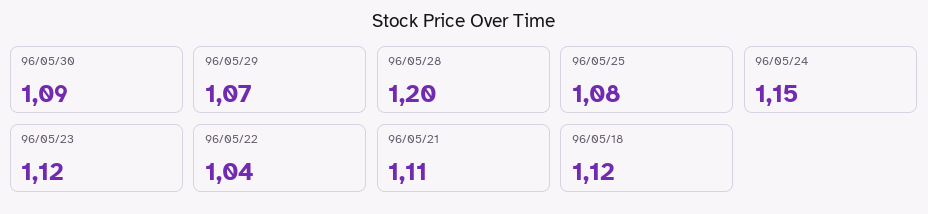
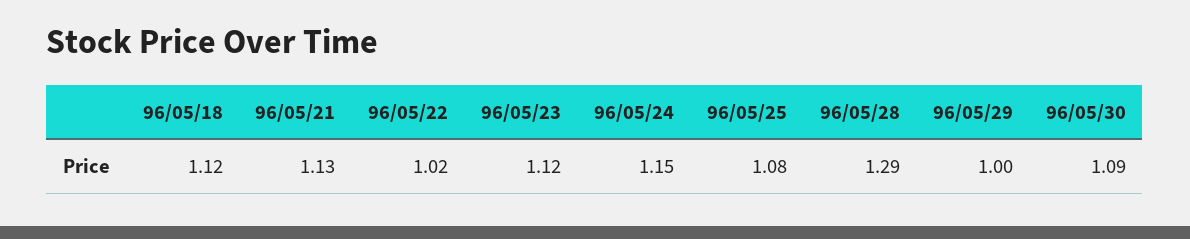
  {
    "96/05/30": 1.09,
-   "96/05/29": 1.07,
+   "96/05/29": 1,
-   "96/05/28": 1.2,
+   "96/05/28": 1.29,
    "96/05/25": 1.08,
    "96/05/24": 1.15,
    "96/05/23": 1.12,
-   "96/05/22": 1.04,
+   "96/05/22": 1.02,
-   "96/05/21": 1.11,
+   "96/05/21": 1.13,
    "96/05/18": 1.12
  }

